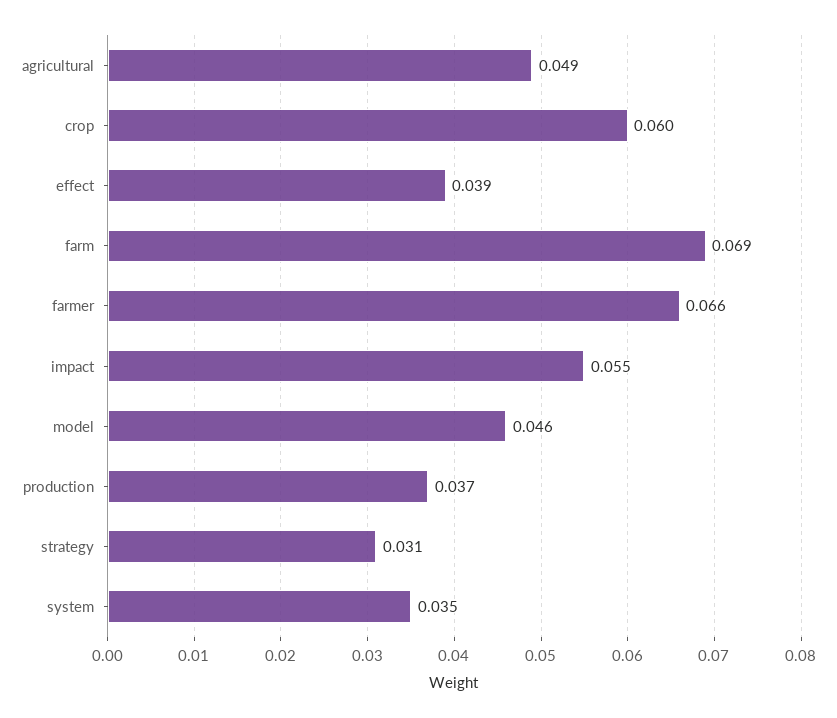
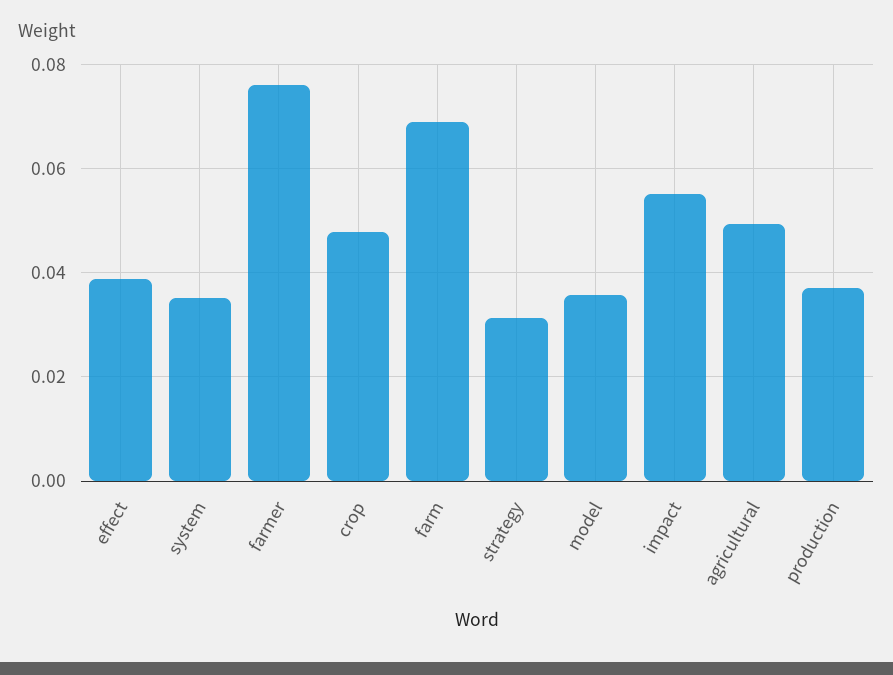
  {
    "agricultural": 0.049,
-   "crop": 0.06,
+   "crop": 0.048,
    "effect": 0.039,
    "farm": 0.069,
-   "farmer": 0.066,
+   "farmer": 0.076,
    "impact": 0.055,
-   "model": 0.046,
+   "model": 0.036,
    "production": 0.037,
    "strategy": 0.031,
    "system": 0.035
  }

